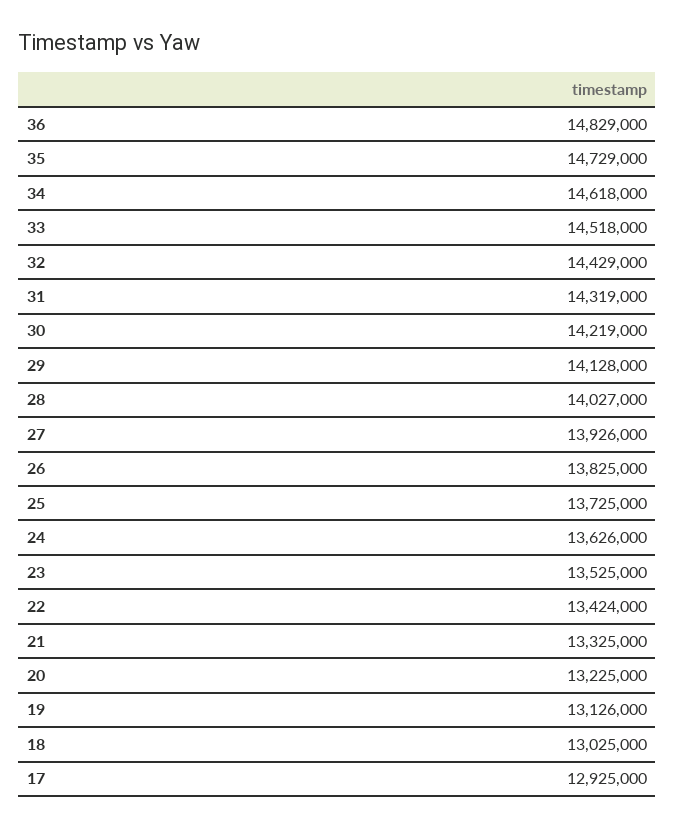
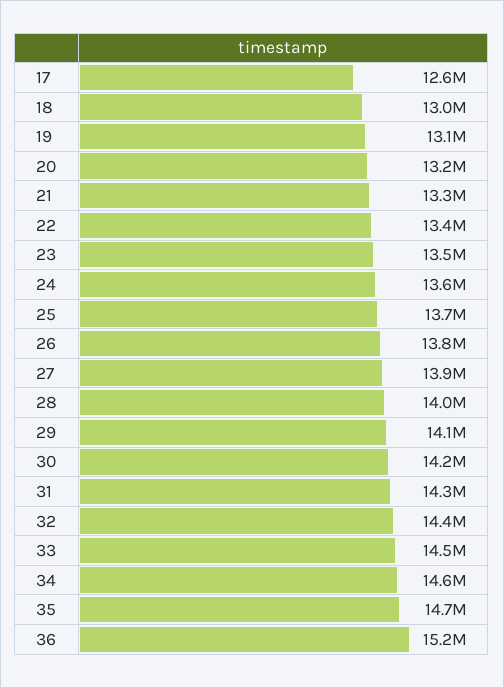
  {
-   "36": 14829000,
+   "36": 15200000,
    "35": 14729000,
    "34": 14618000,
    "33": 14518000,
    "32": 14429000,
    "31": 14319000,
    "30": 14219000,
    "29": 14128000,
    "28": 14027000,
    "27": 13926000,
    "26": 13825000,
    "25": 13725000,
    "24": 13626000,
    "23": 13525000,
    "22": 13424000,
    "21": 13325000,
    "20": 13225000,
    "19": 13126000,
    "18": 13025000,
-   "17": 12925000
+   "17": 12600000
  }

